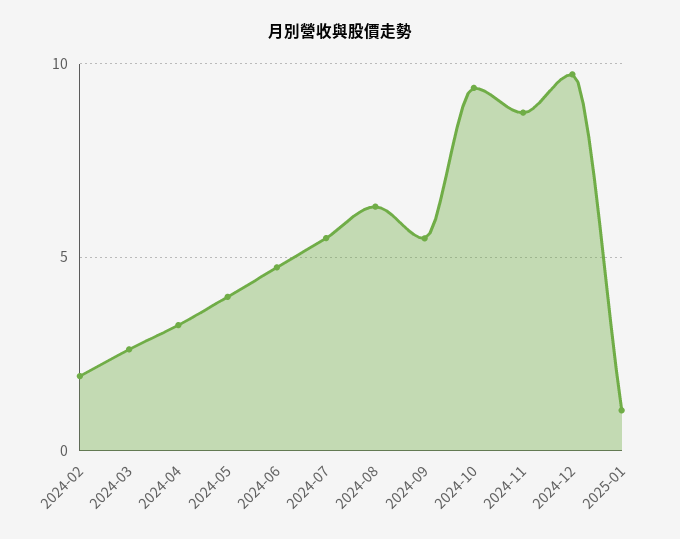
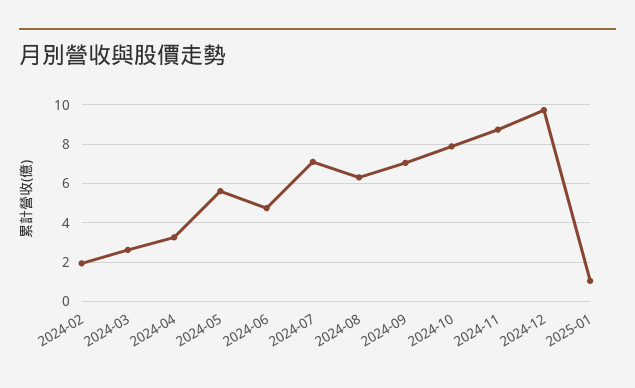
  {
    "2024-02": 2,
    "2024-03": 2.5,
    "2024-04": 3.5,
-   "2024-05": 4,
+   "2024-05": 5.5,
    "2024-06": 4.5,
-   "2024-07": 5.5,
+   "2024-07": 7,
    "2024-08": 6.5,
-   "2024-09": 5.5,
+   "2024-09": 7,
-   "2024-10": 9.5,
+   "2024-10": 8,
    "2024-11": 8.5,
    "2024-12": 9.5,
    "2025-01": 1
  }

